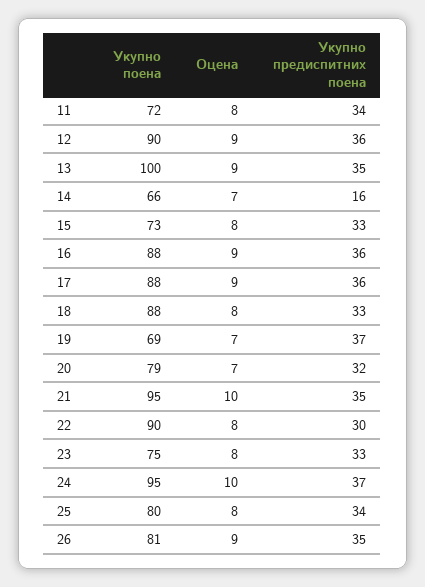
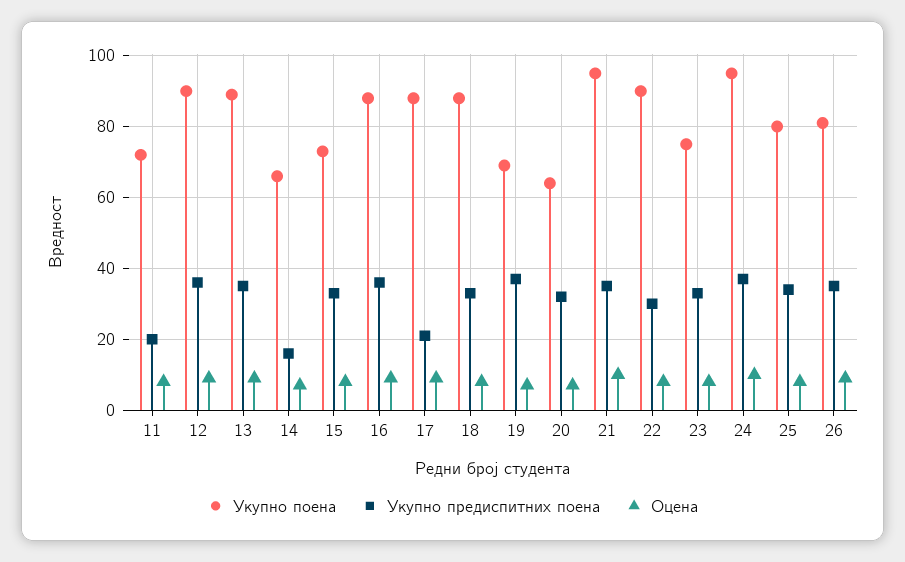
  {
    "Укупно поена": {
      "11": 72,
      "12": 90,
-     "13": 100,
+     "13": 90,
      "14": 66,
      "15": 73,
      "16": 88,
      "17": 88,
      "18": 88,
      "19": 69,
-     "20": 79,
+     "20": 65,
      "21": 95,
      "22": 90,
      "23": 75,
      "24": 95,
      "25": 80,
      "26": 81
    },
    "Оцена": {
      "11": 8,
      "12": 9,
      "13": 9,
      "14": 7,
      "15": 8,
      "16": 9,
      "17": 9,
      "18": 8,
      "19": 7,
      "20": 7,
      "21": 10,
      "22": 8,
      "23": 8,
      "24": 10,
      "25": 8,
      "26": 9
    },
    "Укупно предиспитних поена": {
-     "11": 34,
+     "11": 20,
      "12": 36,
      "13": 35,
      "14": 16,
      "15": 33,
      "16": 36,
-     "17": 36,
+     "17": 20,
      "18": 33,
      "19": 37,
      "20": 32,
      "21": 35,
      "22": 30,
      "23": 33,
      "24": 37,
      "25": 34,
      "26": 35
    }
  }

